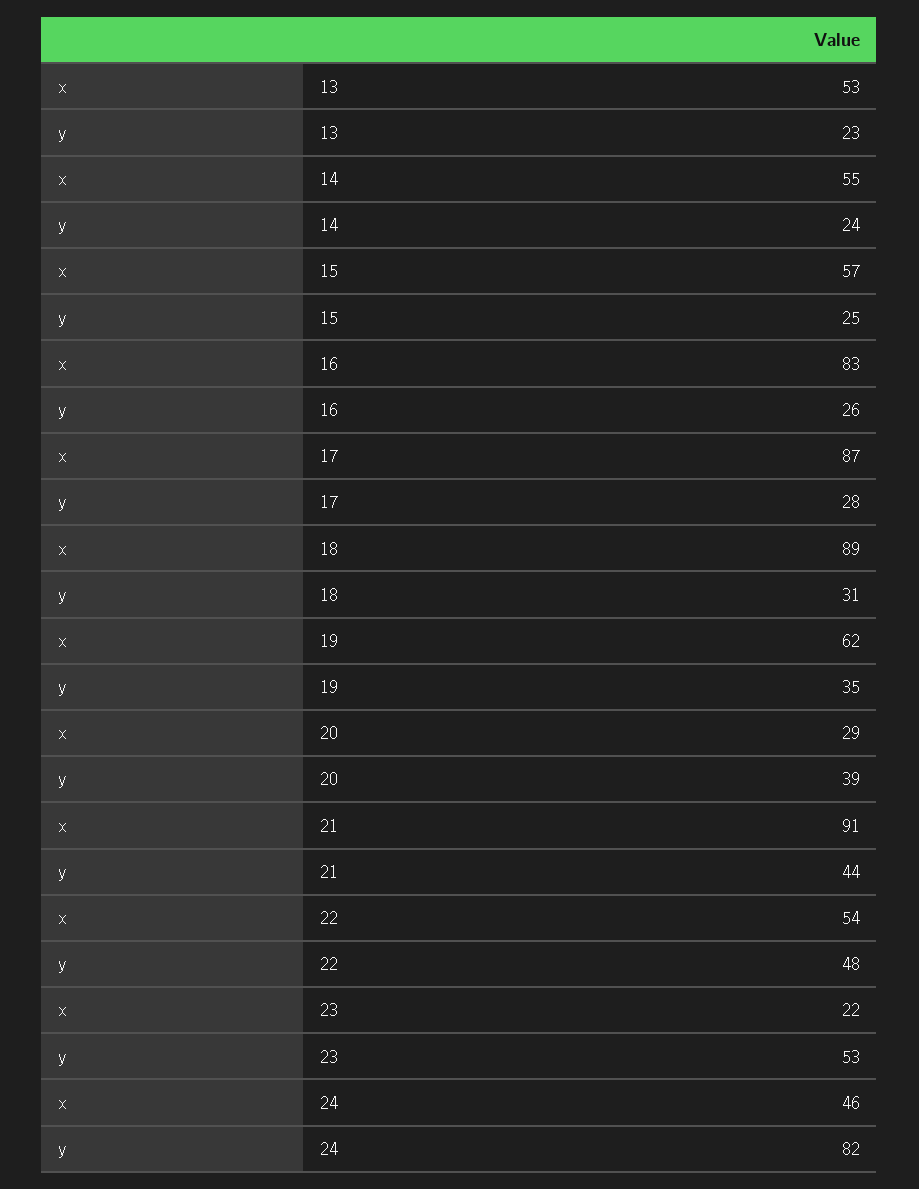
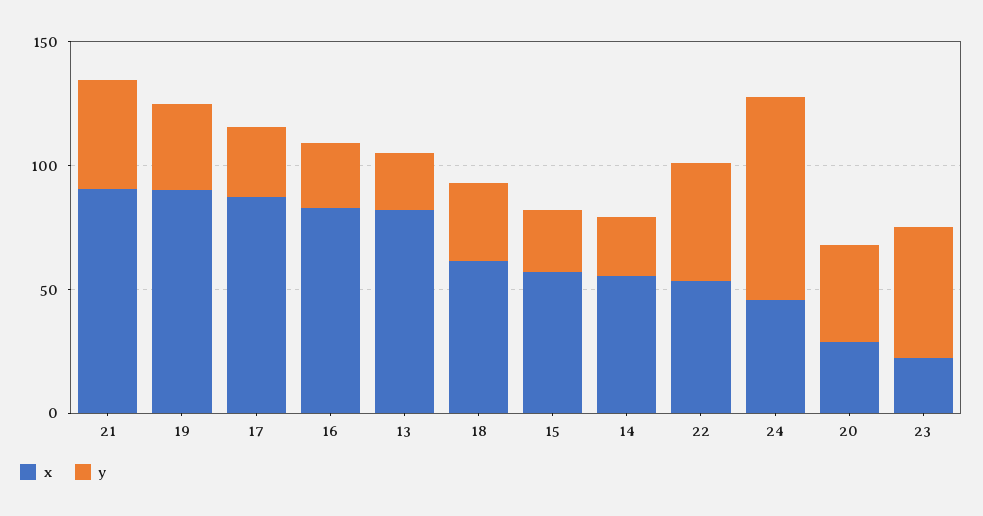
  {
    "x": {
-     "13": 53,
+     "13": 80,
      "14": 55,
      "15": 57,
      "16": 83,
      "17": 87,
-     "18": 89,
+     "18": 60,
-     "19": 62,
+     "19": 90,
      "20": 29,
      "21": 91,
      "22": 54,
      "23": 22,
      "24": 46
    },
    "y": {
      "13": 23,
      "14": 24,
      "15": 25,
      "16": 26,
      "17": 28,
      "18": 31,
      "19": 35,
      "20": 39,
      "21": 44,
      "22": 48,
      "23": 53,
      "24": 82
    }
  }

